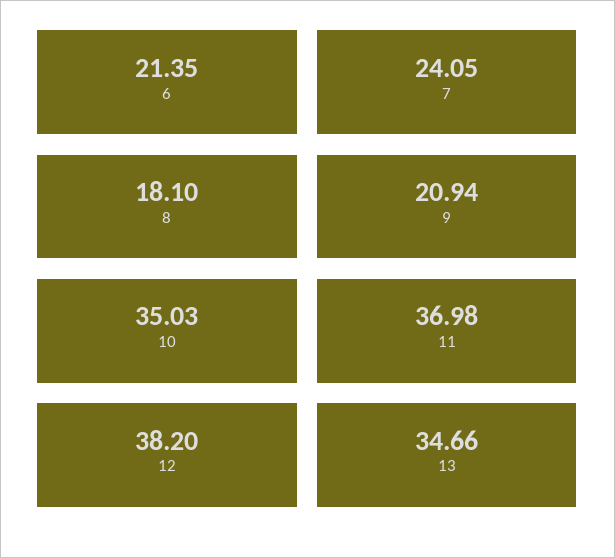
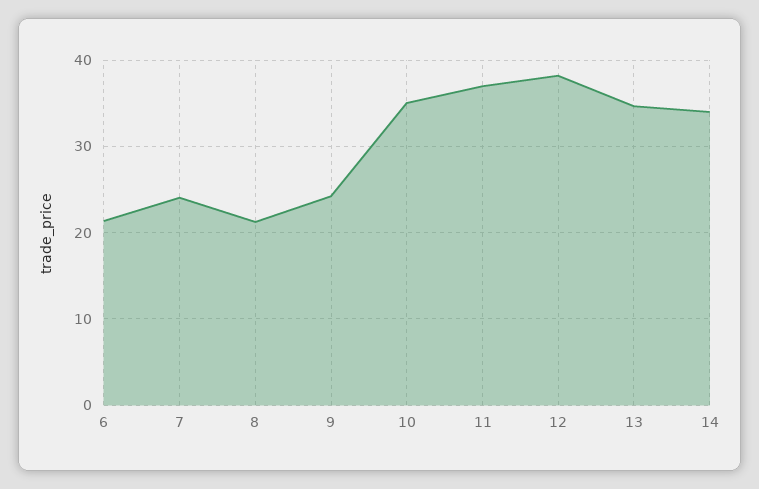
  {
    "6": 21.35,
    "7": 24.05,
-   "8": 18.1,
+   "8": 21,
-   "9": 20.94,
+   "9": 24,
    "10": 35.03,
    "11": 36.98,
    "12": 38.2,
-   "13": 34.66
+   "13": 34.66,
+   "14": 34
  }

